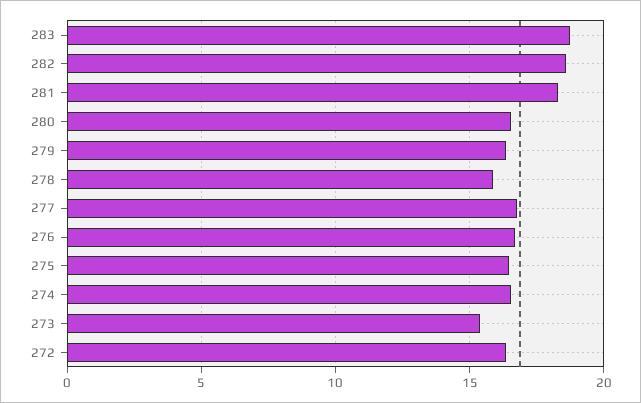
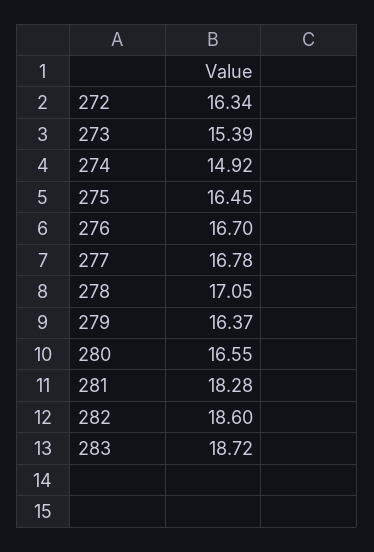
  {
    "283": 18.72,
    "282": 18.6,
    "281": 18.28,
    "280": 16.55,
    "279": 16.37,
-   "278": 16,
+   "278": 17.05,
    "277": 16.78,
    "276": 16.7,
    "275": 16.45,
-   "274": 16.5,
+   "274": 14.92,
    "273": 15.39,
    "272": 16.34
  }

